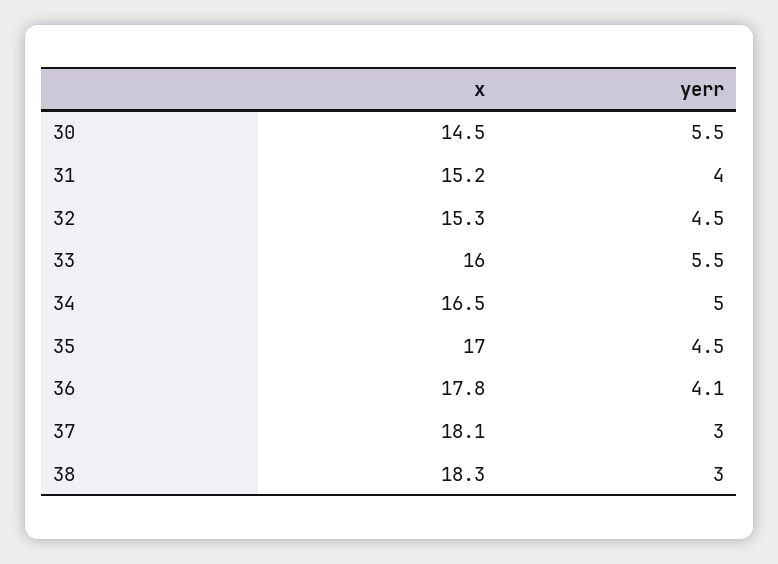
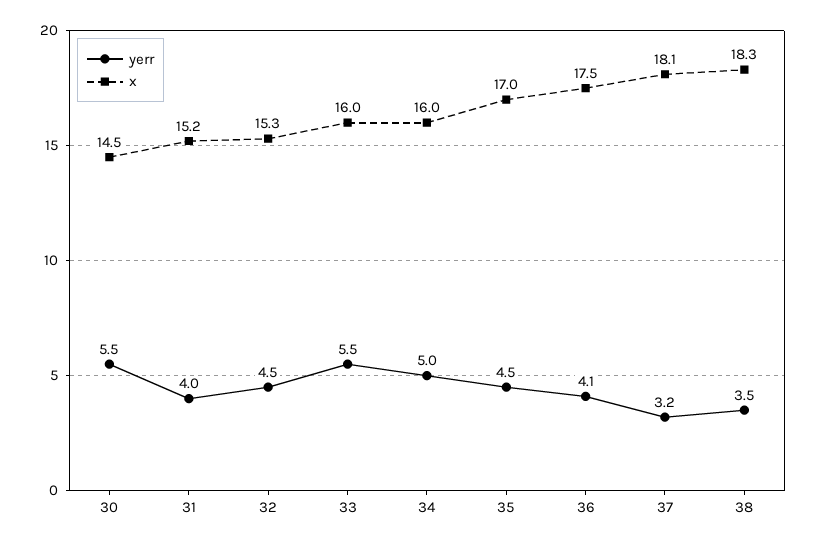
  {
    "x": {
      "30": 14.5,
      "31": 15.2,
      "32": 15.3,
      "33": 16,
-     "34": 16.5,
+     "34": 16,
      "35": 17,
-     "36": 17.8,
+     "36": 17.5,
      "37": 18.1,
      "38": 18.3
    },
    "yerr": {
      "30": 5.5,
      "31": 4,
      "32": 4.5,
      "33": 5.5,
      "34": 5,
      "35": 4.5,
      "36": 4.1,
-     "37": 3,
+     "37": 3.2,
-     "38": 3
+     "38": 3.5
    }
  }

